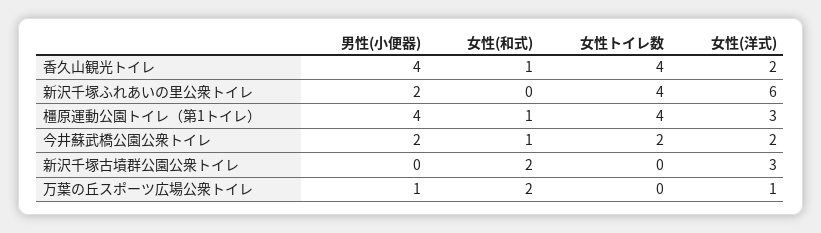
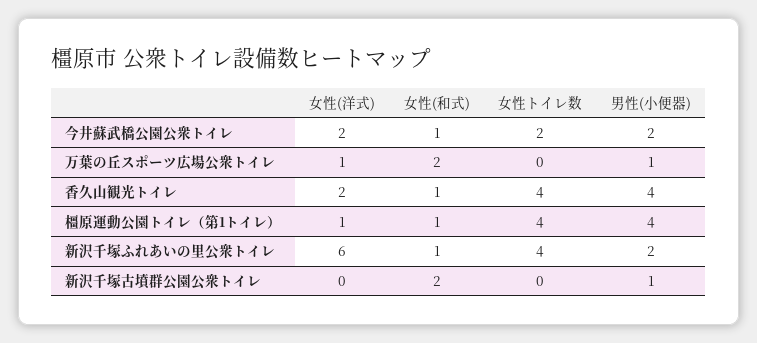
  {
    "男性(小便器)": {
      "香久山観光トイレ": 4,
      "新沢千塚ふれあいの里公衆トイレ": 2,
      "橿原運動公園トイレ（第1トイレ）": 4,
      "今井蘇武橋公園公衆トイレ": 2,
-     "新沢千塚古墳群公園公衆トイレ": 0,
+     "新沢千塚古墳群公園公衆トイレ": 1,
      "万葉の丘スポーツ広場公衆トイレ": 1
    },
    "女性(和式)": {
      "香久山観光トイレ": 1,
-     "新沢千塚ふれあいの里公衆トイレ": 0,
+     "新沢千塚ふれあいの里公衆トイレ": 1,
      "橿原運動公園トイレ（第1トイレ）": 1,
      "今井蘇武橋公園公衆トイレ": 1,
      "新沢千塚古墳群公園公衆トイレ": 2,
      "万葉の丘スポーツ広場公衆トイレ": 2
    },
    "女性トイレ数": {
      "香久山観光トイレ": 4,
      "新沢千塚ふれあいの里公衆トイレ": 4,
      "橿原運動公園トイレ（第1トイレ）": 4,
      "今井蘇武橋公園公衆トイレ": 2,
      "新沢千塚古墳群公園公衆トイレ": 0,
      "万葉の丘スポーツ広場公衆トイレ": 0
    },
    "女性(洋式)": {
      "香久山観光トイレ": 2,
      "新沢千塚ふれあいの里公衆トイレ": 6,
-     "橿原運動公園トイレ（第1トイレ）": 3,
+     "橿原運動公園トイレ（第1トイレ）": 1,
      "今井蘇武橋公園公衆トイレ": 2,
-     "新沢千塚古墳群公園公衆トイレ": 3,
+     "新沢千塚古墳群公園公衆トイレ": 0,
      "万葉の丘スポーツ広場公衆トイレ": 1
    }
  }

